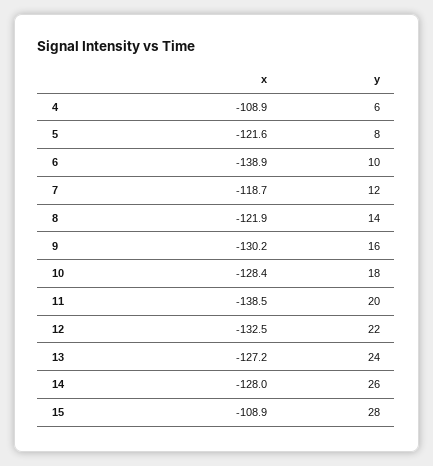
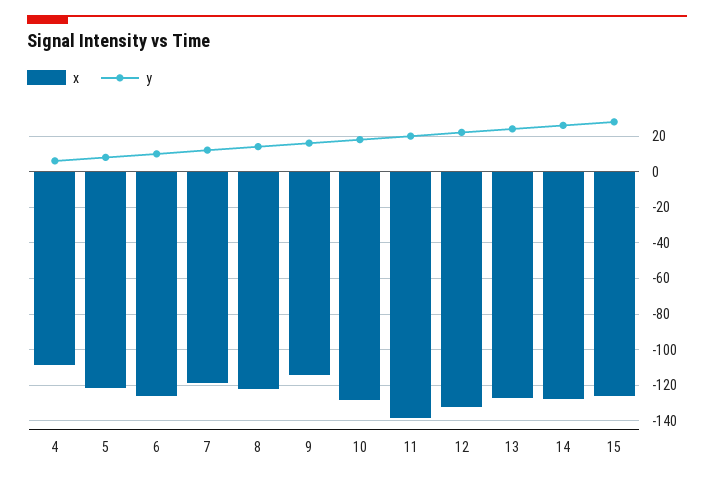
  {
    "x": {
      "4": -108.9,
      "5": -121.6,
-     "6": -138.9,
+     "6": -125,
      "7": -118.7,
      "8": -121.9,
-     "9": -130.2,
+     "9": -115,
      "10": -128.4,
      "11": -138.5,
      "12": -132.5,
      "13": -127.2,
      "14": -128,
-     "15": -108.9
+     "15": -125
    },
    "y": {
      "4": 6,
      "5": 8,
      "6": 10,
      "7": 12,
      "8": 14,
      "9": 16,
      "10": 18,
      "11": 20,
      "12": 22,
      "13": 24,
      "14": 26,
      "15": 28
    }
  }

